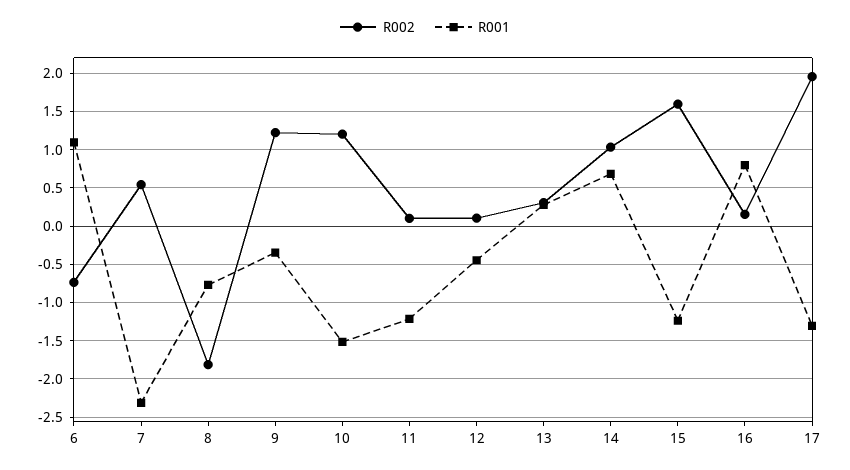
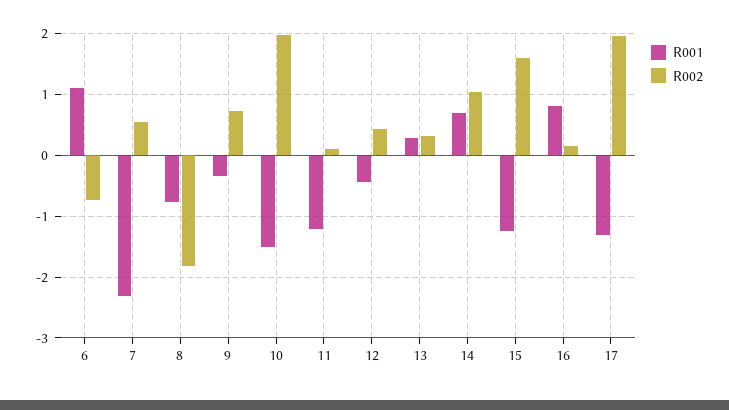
  {
    "R002": {
      "6": -0.7,
      "7": 0.5,
      "8": -1.8,
-     "9": 1.2,
+     "9": 0.7,
-     "10": 1.2,
+     "10": 2,
      "11": 0.1,
-     "12": 0.1,
+     "12": 0.4,
      "13": 0.3,
      "14": 1,
      "15": 1.6,
      "16": 0.2,
      "17": 2
    },
    "R001": {
      "6": 1.1,
      "7": -2.3,
      "8": -0.8,
      "9": -0.3,
      "10": -1.5,
      "11": -1.2,
      "12": -0.4,
      "13": 0.3,
      "14": 0.7,
      "15": -1.2,
      "16": 0.8,
      "17": -1.3
    }
  }

